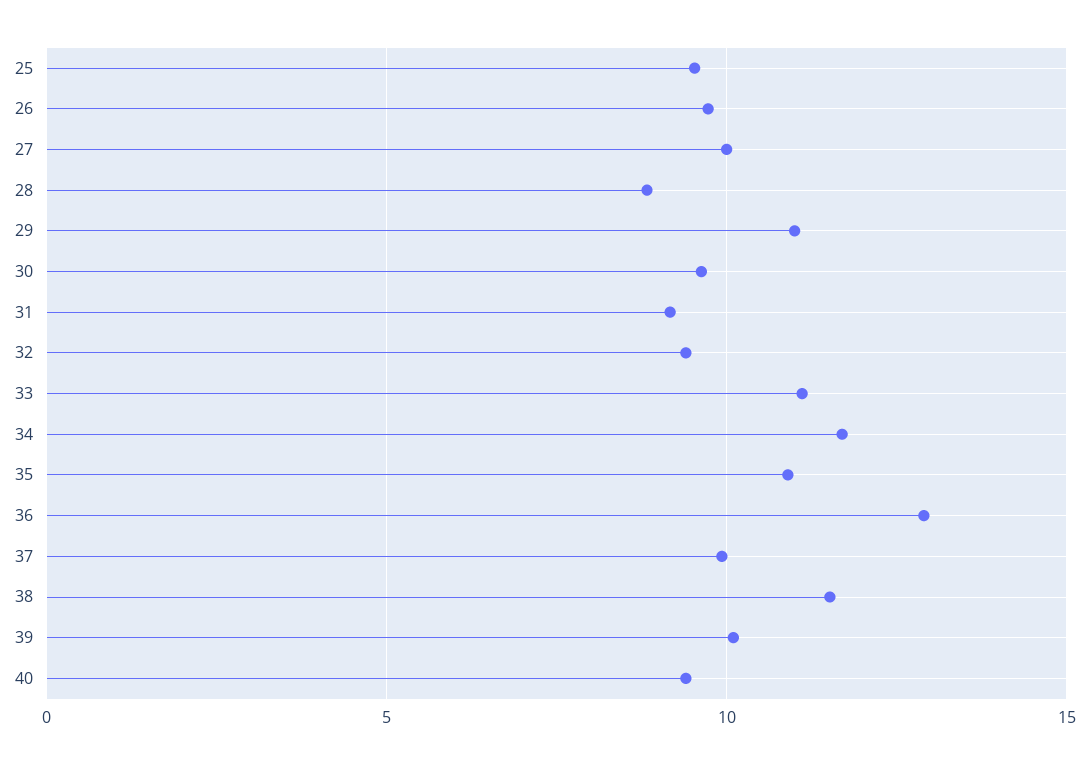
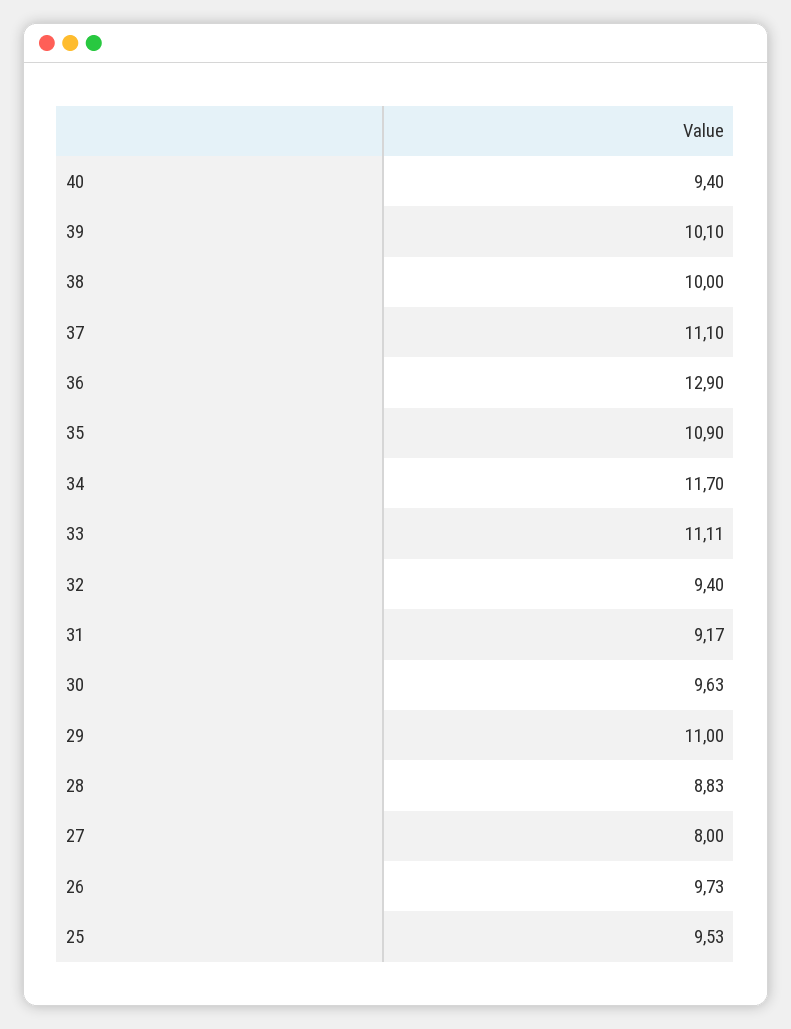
  {
    "25": 9.53,
    "26": 9.73,
-   "27": 10,
+   "27": 8,
    "28": 8.83,
    "29": 11,
    "30": 9.63,
    "31": 9.17,
    "32": 9.4,
    "33": 11.11,
    "34": 11.7,
    "35": 10.9,
    "36": 12.9,
-   "37": 10,
+   "37": 11.1,
-   "38": 11.5,
+   "38": 10,
    "39": 10.1,
    "40": 9.4
  }

